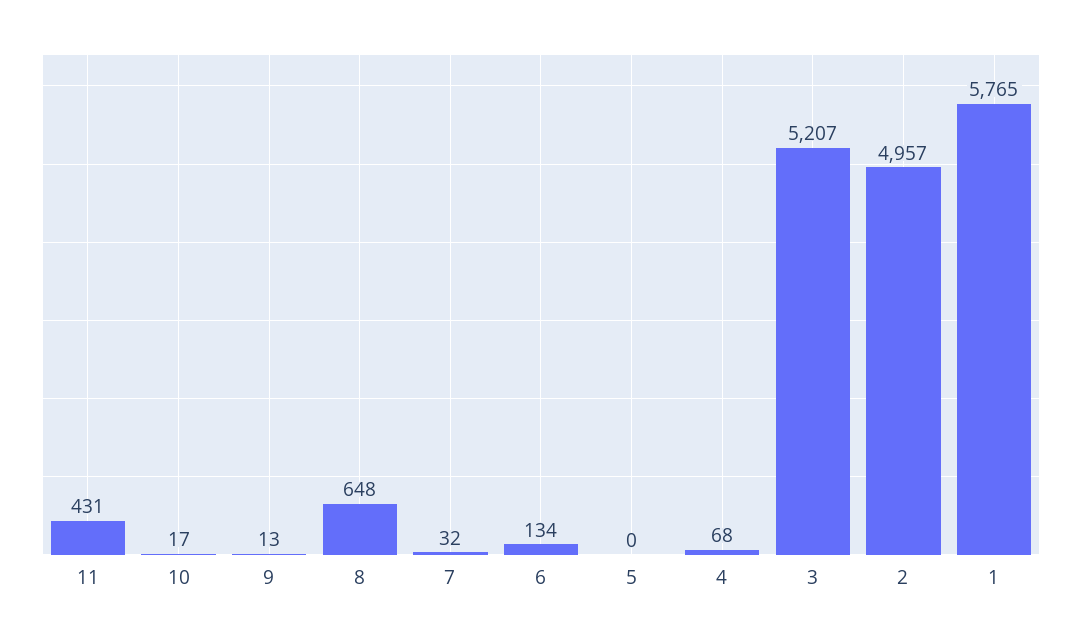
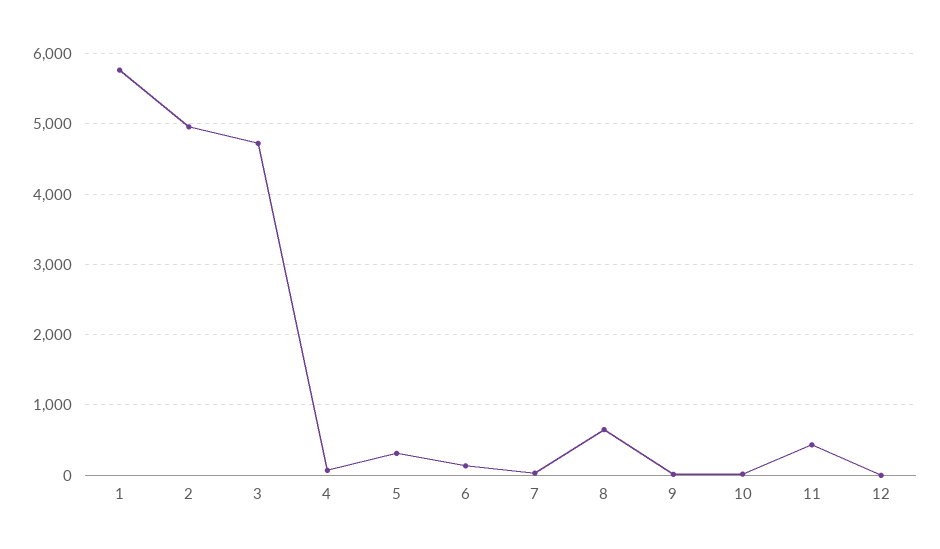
  {
    "11": 431,
    "10": 17,
    "9": 13,
    "8": 648,
    "7": 32,
    "6": 134,
-   "5": 0,
+   "5": 300,
    "4": 68,
-   "3": 5207,
+   "3": 4700,
    "2": 4957,
-   "1": 5765
+   "1": 5765,
+   "12": 0
  }

